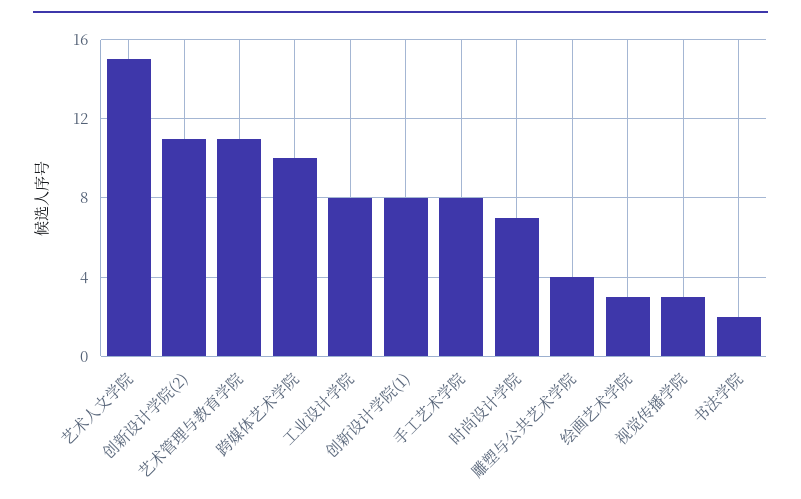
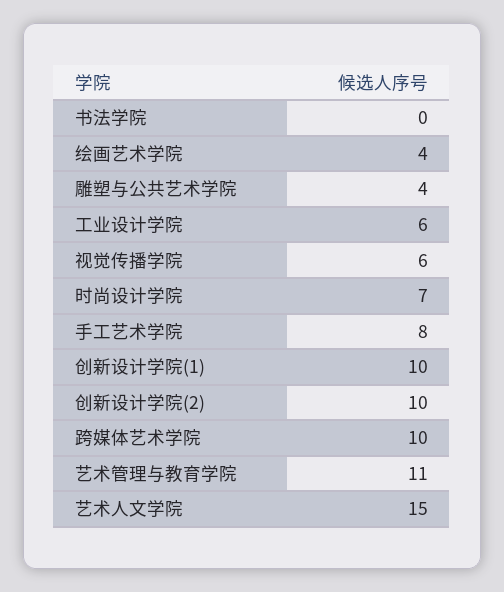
  {
    "艺术人文学院": 15,
-   "创新设计学院(2)": 11,
+   "创新设计学院(2)": 10,
    "艺术管理与教育学院": 11,
    "跨媒体艺术学院": 10,
-   "工业设计学院": 8,
+   "工业设计学院": 6,
-   "创新设计学院(1)": 8,
+   "创新设计学院(1)": 10,
    "手工艺术学院": 8,
    "时尚设计学院": 7,
    "雕塑与公共艺术学院": 4,
-   "绘画艺术学院": 3,
+   "绘画艺术学院": 4,
-   "视觉传播学院": 3,
+   "视觉传播学院": 6,
-   "书法学院": 2
+   "书法学院": 0
  }

